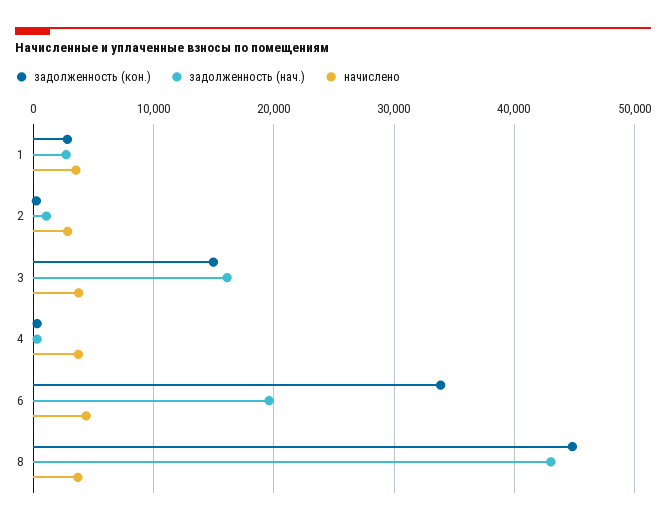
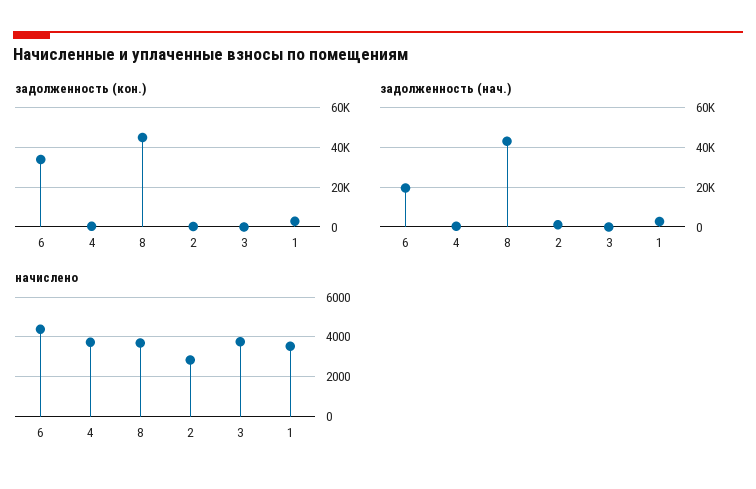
  {
    "задолженность (кон.)": {
      "1": 3000,
      "2": 0,
-     "3": 15000,
+     "3": 0,
      "4": 0,
      "6": 34000,
      "8": 45000
    },
    "задолженность (нач.)": {
      "1": 3000,
      "2": 1000,
-     "3": 16000,
+     "3": 0,
      "4": 0,
      "6": 20000,
      "8": 43000
    },
    "начислено": {
      "1": 3500,
      "2": 3000,
      "3": 4000,
      "4": 3500,
      "6": 4500,
      "8": 3500
    }
  }

